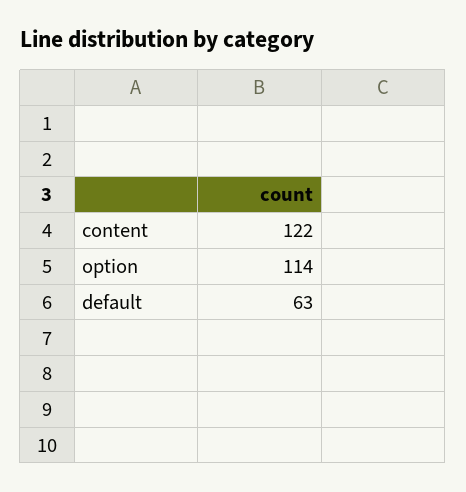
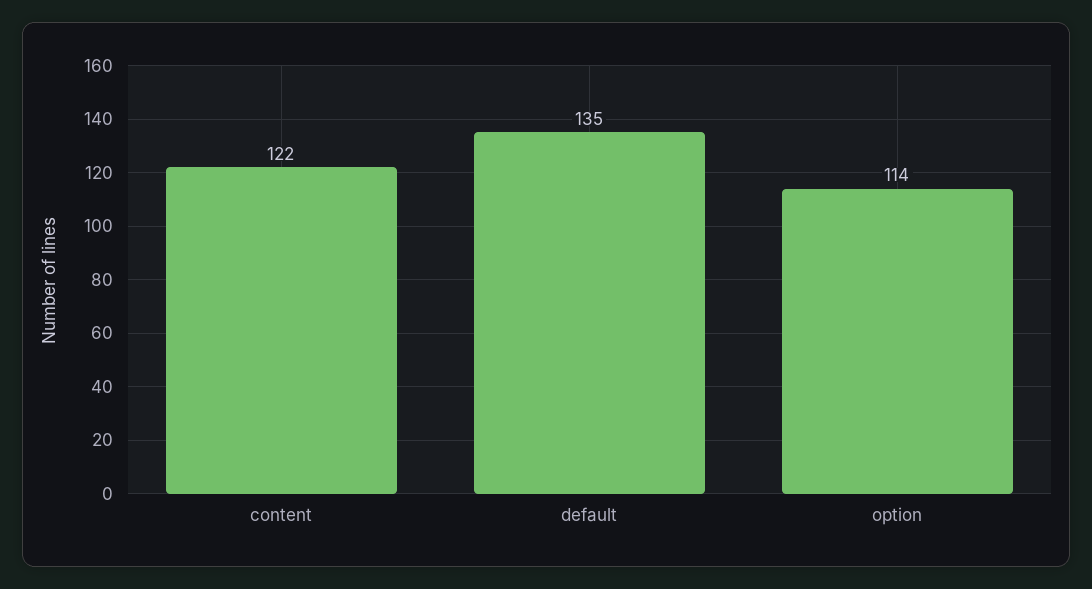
  {
    "content": 122,
    "option": 114,
-   "default": 63
+   "default": 135
  }

